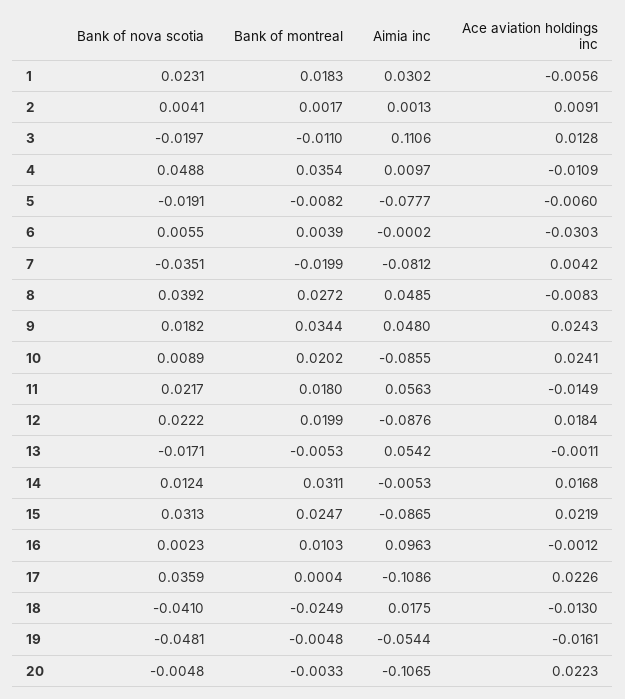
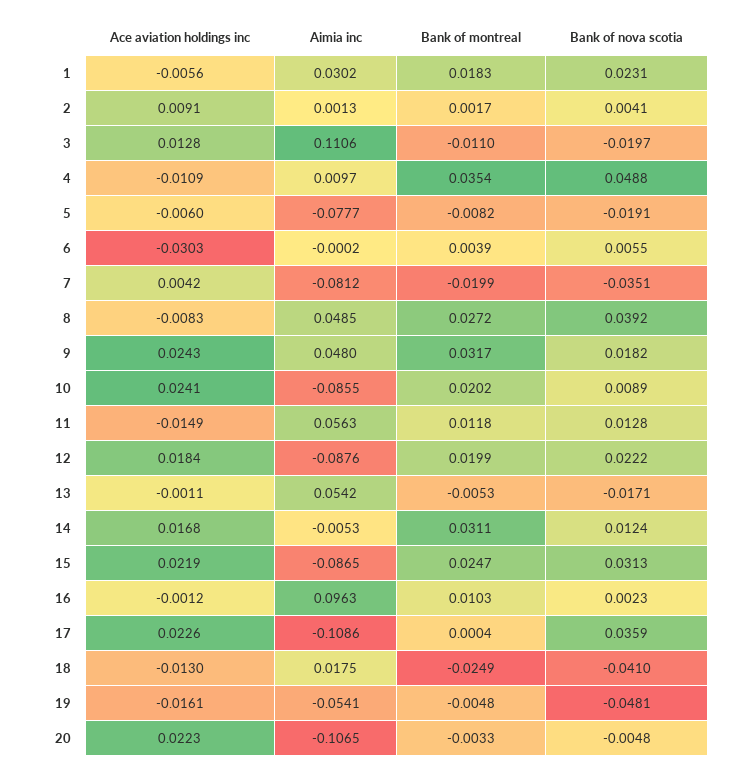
  {
    "Bank of nova scotia": {
      "1": 0.0231,
      "2": 0.0041,
      "3": -0.0197,
      "4": 0.0488,
      "5": -0.0191,
      "6": 0.0055,
      "7": -0.0351,
      "8": 0.0392,
      "9": 0.0182,
      "10": 0.0089,
-     "11": 0.0217,
+     "11": 0.0128,
      "12": 0.0222,
      "13": -0.0171,
      "14": 0.0124,
      "15": 0.0313,
      "16": 0.0023,
      "17": 0.0359,
      "18": -0.041,
      "19": -0.0481,
      "20": -0.0048
    },
    "Bank of montreal": {
      "1": 0.0183,
      "2": 0.0017,
      "3": -0.011,
      "4": 0.0354,
      "5": -0.0082,
      "6": 0.0039,
      "7": -0.0199,
      "8": 0.0272,
-     "9": 0.0344,
+     "9": 0.0317,
      "10": 0.0202,
-     "11": 0.018,
+     "11": 0.0118,
      "12": 0.0199,
      "13": -0.0053,
      "14": 0.0311,
      "15": 0.0247,
      "16": 0.0103,
      "17": 0.0004,
      "18": -0.0249,
      "19": -0.0048,
      "20": -0.0033
    },
    "Aimia inc": {
      "1": 0.0302,
      "2": 0.0013,
      "3": 0.1106,
      "4": 0.0097,
      "5": -0.0777,
      "6": -0.0002,
      "7": -0.0812,
      "8": 0.0485,
      "9": 0.048,
      "10": -0.0855,
      "11": 0.0563,
      "12": -0.0876,
      "13": 0.0542,
      "14": -0.0053,
      "15": -0.0865,
      "16": 0.0963,
      "17": -0.1086,
      "18": 0.0175,
-     "19": -0.0544,
+     "19": -0.0541,
      "20": -0.1065
    },
    "Ace aviation holdings inc": {
      "1": -0.0056,
      "2": 0.0091,
      "3": 0.0128,
      "4": -0.0109,
      "5": -0.006,
      "6": -0.0303,
      "7": 0.0042,
      "8": -0.0083,
      "9": 0.0243,
      "10": 0.0241,
      "11": -0.0149,
      "12": 0.0184,
      "13": -0.0011,
      "14": 0.0168,
      "15": 0.0219,
      "16": -0.0012,
      "17": 0.0226,
      "18": -0.013,
      "19": -0.0161,
      "20": 0.0223
    }
  }

